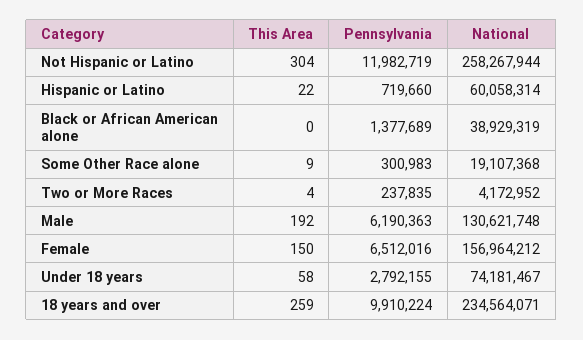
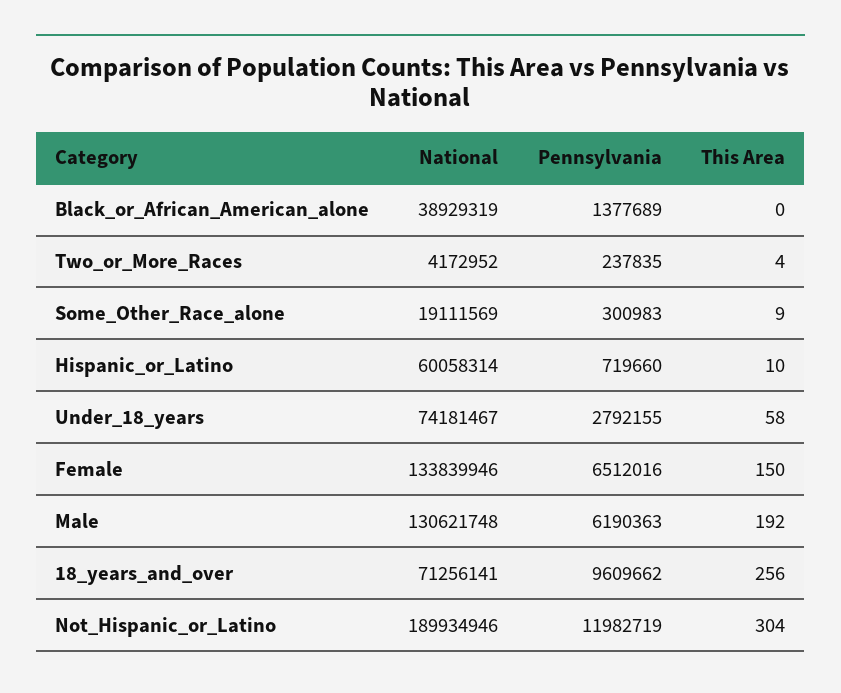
  {
    "This Area": {
      "Not Hispanic or Latino": 304,
-     "Hispanic or Latino": 22,
+     "Hispanic or Latino": 10,
      "Black or African American alone": 0,
      "Some Other Race alone": 9,
      "Two or More Races": 4,
      "Male": 192,
      "Female": 150,
      "Under 18 years": 58,
-     "18 years and over": 259
+     "18 years and over": 256
    },
    "Pennsylvania": {
      "Not Hispanic or Latino": 11982719,
      "Hispanic or Latino": 719660,
      "Black or African American alone": 1377689,
      "Some Other Race alone": 300983,
      "Two or More Races": 237835,
      "Male": 6190363,
      "Female": 6512016,
      "Under 18 years": 2792155,
-     "18 years and over": 9910224
+     "18 years and over": 9609662
    },
    "National": {
-     "Not Hispanic or Latino": 258267944,
+     "Not Hispanic or Latino": 189934946,
      "Hispanic or Latino": 60058314,
      "Black or African American alone": 38929319,
-     "Some Other Race alone": 19107368,
+     "Some Other Race alone": 19111569,
      "Two or More Races": 4172952,
      "Male": 130621748,
-     "Female": 156964212,
+     "Female": 133839946,
      "Under 18 years": 74181467,
-     "18 years and over": 234564071
+     "18 years and over": 71256141
    }
  }

